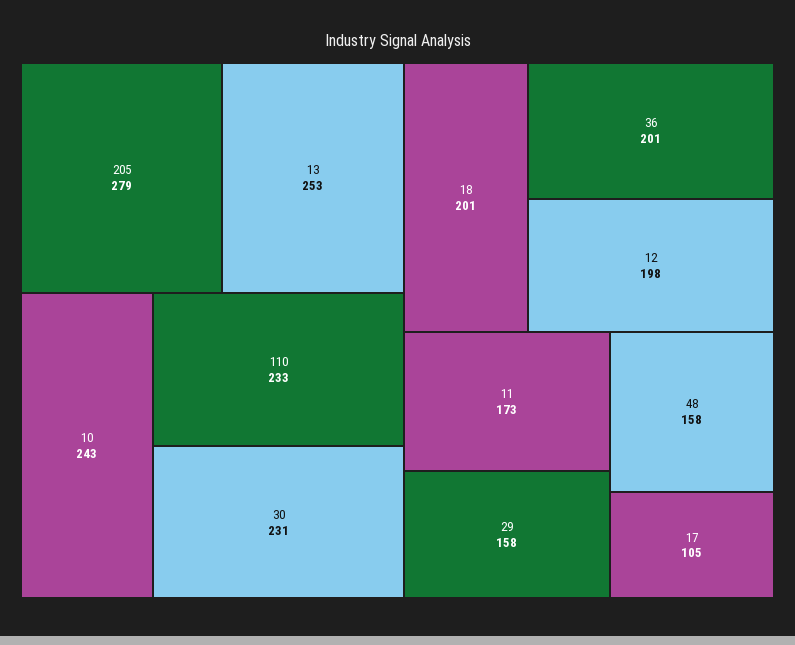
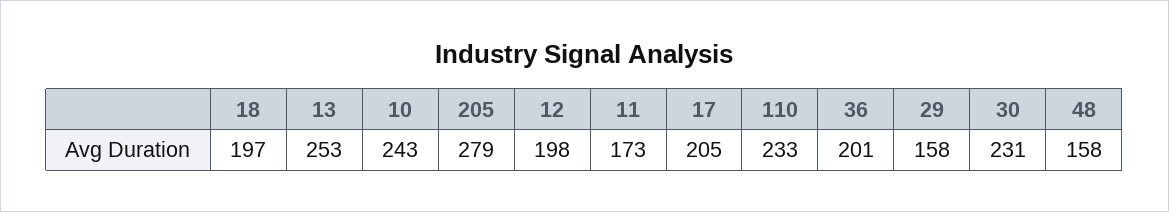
  {
    "205": 279,
    "13": 253,
    "10": 243,
    "110": 233,
    "30": 231,
-   "18": 201,
+   "18": 197,
    "36": 201,
    "12": 198,
    "11": 173,
    "29": 158,
    "48": 158,
-   "17": 105
+   "17": 205
  }

